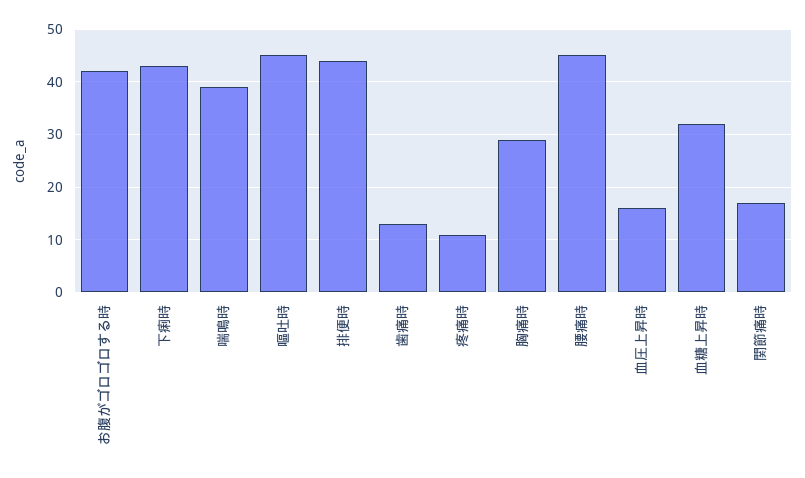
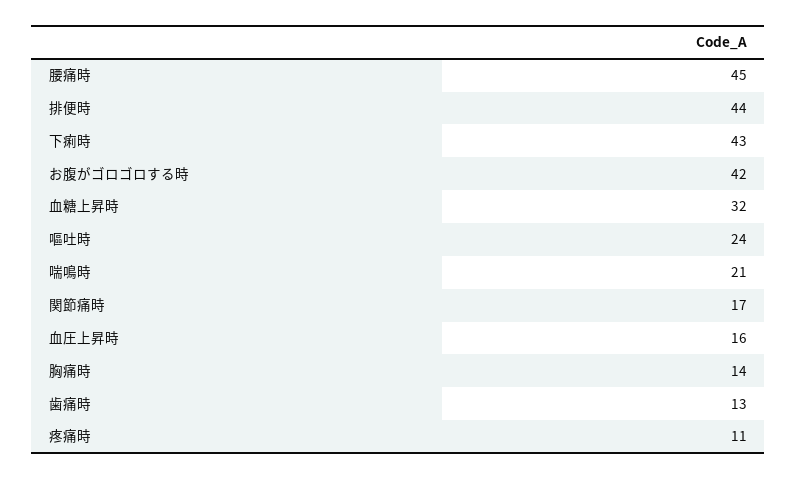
  {
    "お腹がゴロゴロする時": 42,
    "下痢時": 43,
-   "喘鳴時": 40,
+   "喘鳴時": 21,
-   "嘔吐時": 45,
+   "嘔吐時": 24,
    "排便時": 44,
    "歯痛時": 13,
    "疼痛時": 11,
-   "胸痛時": 30,
+   "胸痛時": 14,
    "腰痛時": 45,
    "血圧上昇時": 16,
    "血糖上昇時": 32,
    "関節痛時": 17
  }

